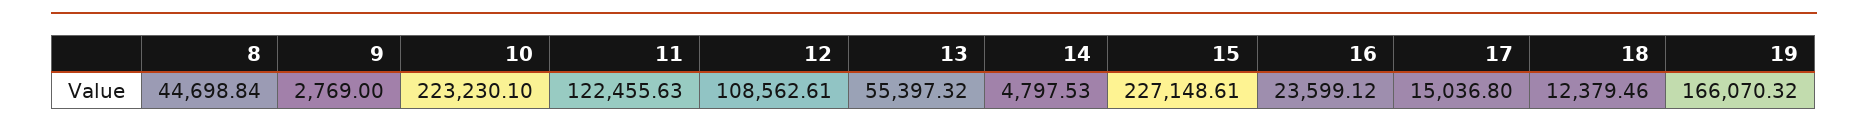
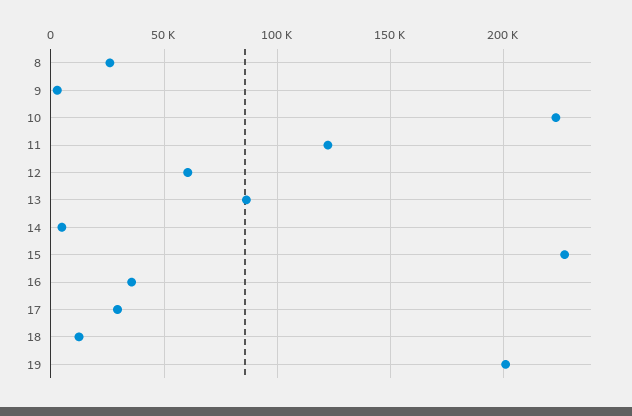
  {
-   "8": 44698.84,
+   "8": 25000,
    "9": 2769,
    "10": 223230.1,
    "11": 122455.63,
-   "12": 108562.61,
+   "12": 60000,
-   "13": 55397.32,
+   "13": 85000,
    "14": 4797.53,
    "15": 227148.61,
-   "16": 23599.12,
+   "16": 35000,
-   "17": 15036.8,
+   "17": 30000,
    "18": 12379.46,
-   "19": 166070.32
+   "19": 200000
  }

